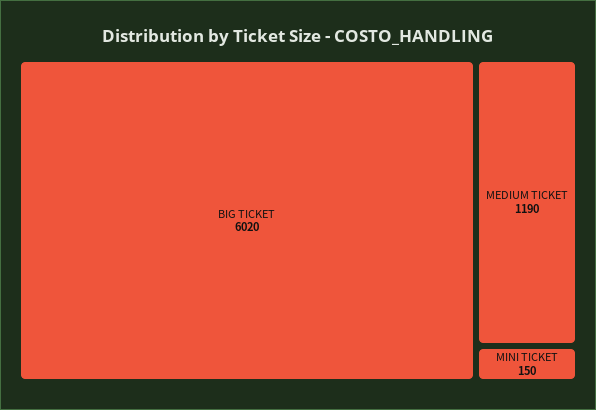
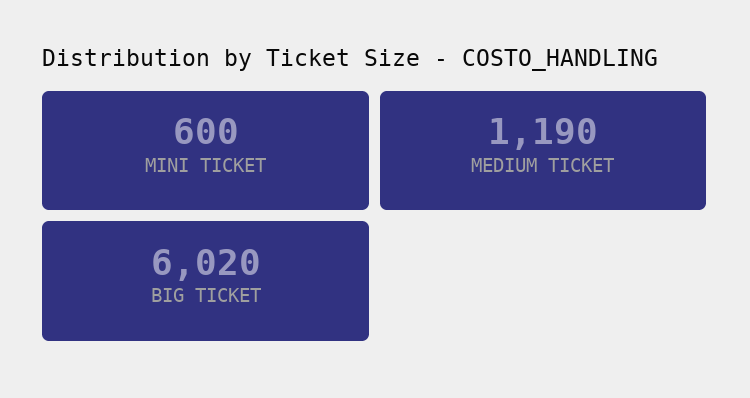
  {
    "BIG TICKET": 6020,
    "MEDIUM TICKET": 1190,
-   "MINI TICKET": 150
+   "MINI TICKET": 600
  }

